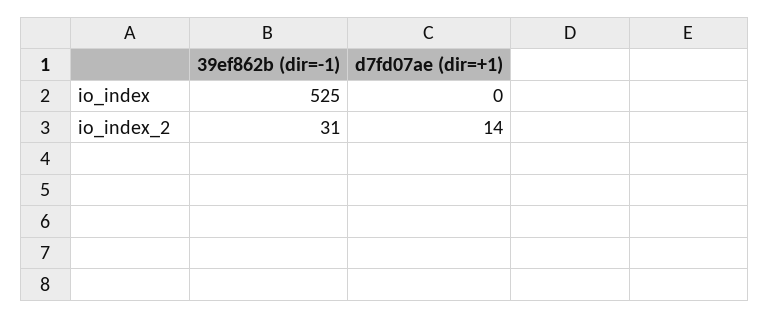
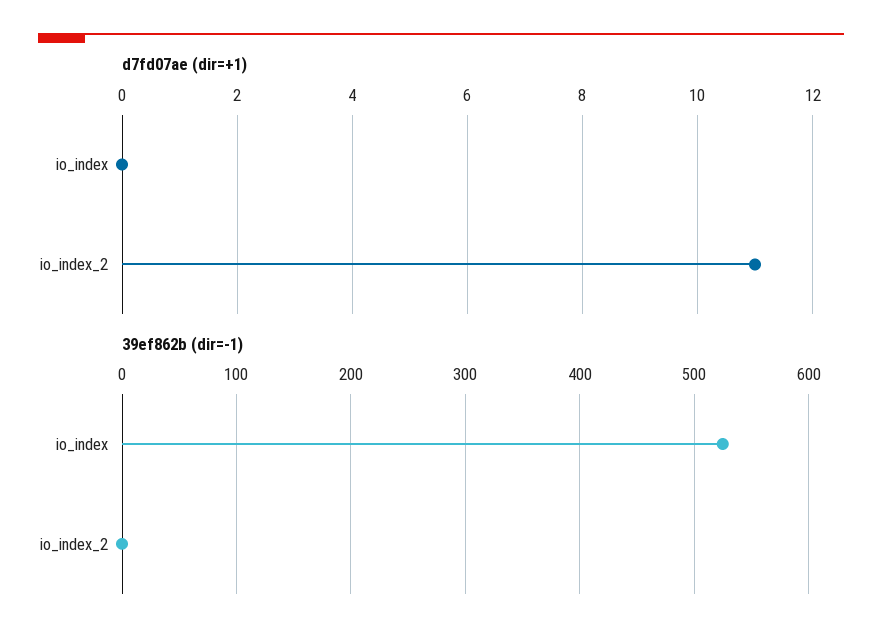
  {
    "39ef862b (dir=-1)": {
      "io_index": 525,
-     "io_index_2": 31
+     "io_index_2": 0
    },
    "d7fd07ae (dir=+1)": {
      "io_index": 0,
-     "io_index_2": 14
+     "io_index_2": 11
    }
  }

